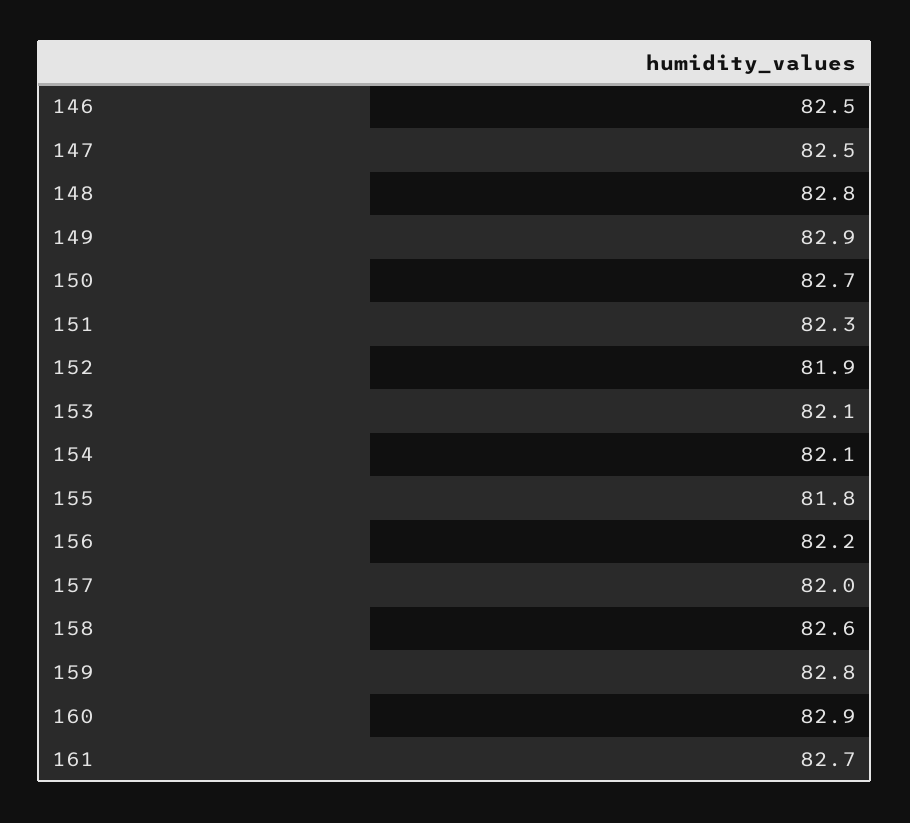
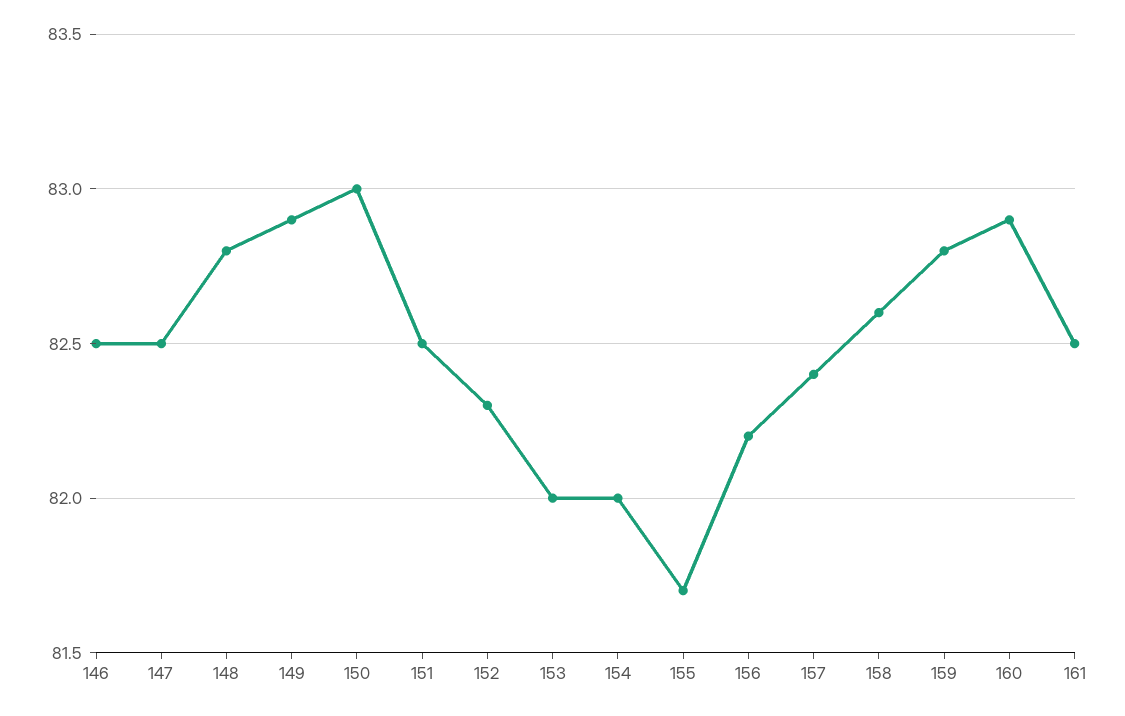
  {
    "146": 82.5,
    "147": 82.5,
    "148": 82.8,
    "149": 82.9,
-   "150": 82.7,
+   "150": 83,
-   "151": 82.3,
+   "151": 82.5,
-   "152": 81.9,
+   "152": 82.3,
-   "153": 82.1,
+   "153": 82,
-   "154": 82.1,
+   "154": 82,
-   "155": 81.8,
+   "155": 81.7,
    "156": 82.2,
-   "157": 82,
+   "157": 82.4,
    "158": 82.6,
    "159": 82.8,
    "160": 82.9,
-   "161": 82.7
+   "161": 82.5
  }

